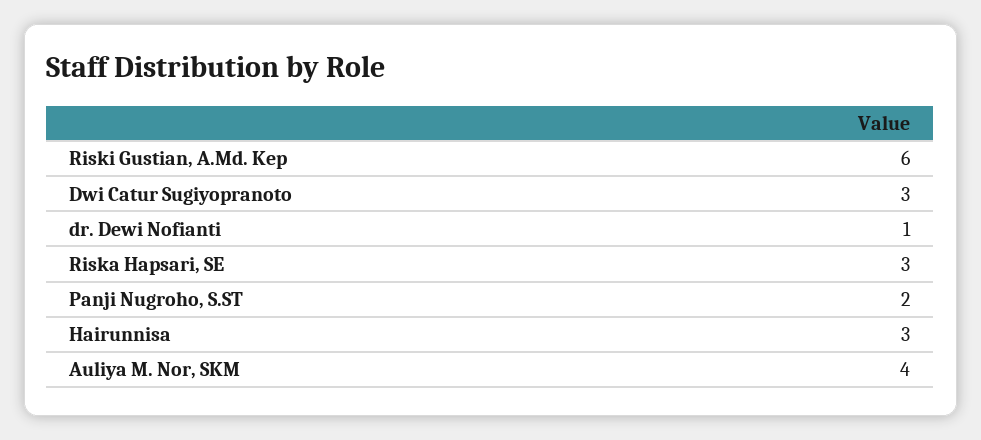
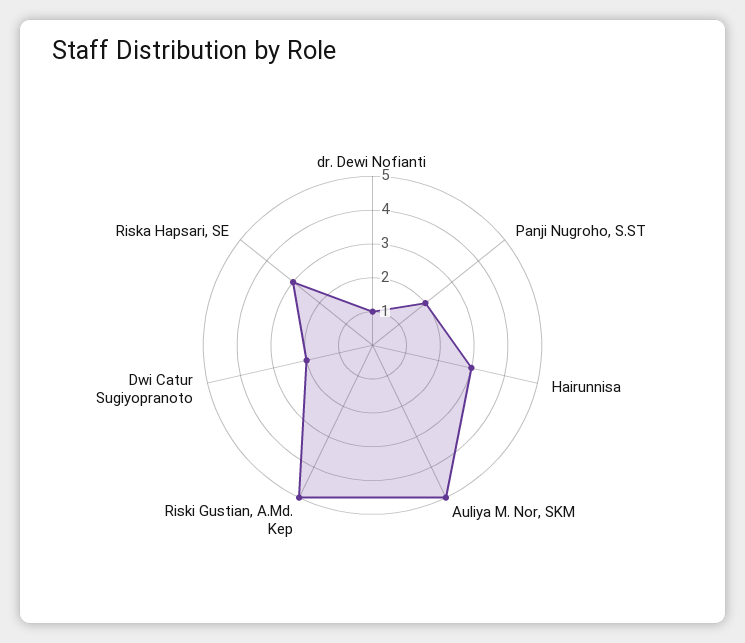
  {
-   "Riski Gustian, A.Md. Kep": 6,
+   "Riski Gustian, A.Md. Kep": 5,
-   "Dwi Catur Sugiyopranoto": 3,
+   "Dwi Catur Sugiyopranoto": 2,
    "dr. Dewi Nofianti": 1,
    "Riska Hapsari, SE": 3,
    "Panji Nugroho, S.ST": 2,
    "Hairunnisa": 3,
-   "Auliya M. Nor, SKM": 4
+   "Auliya M. Nor, SKM": 5
  }

